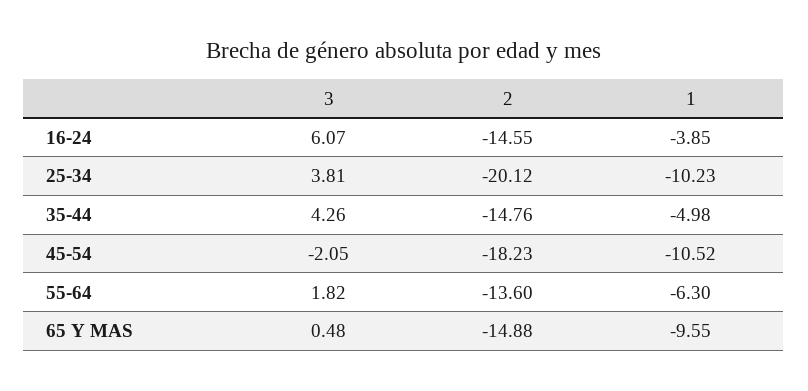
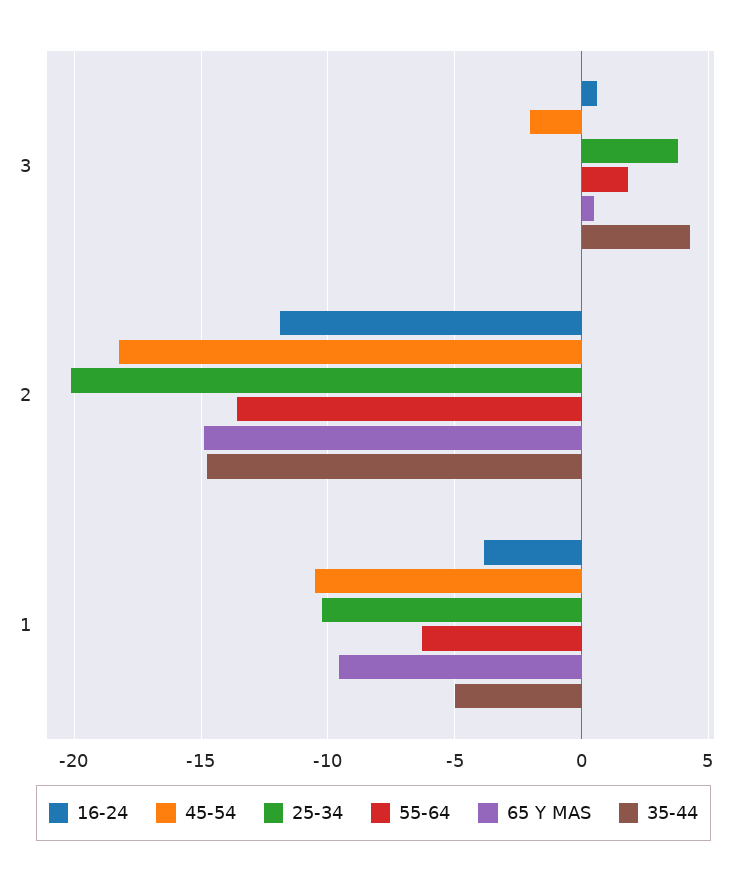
  {
    "16-24": {
-     "3": 6.07,
+     "3": 0.5,
-     "2": -14.55,
+     "2": -12,
      "1": -3.85
    },
    "25-34": {
      "3": 3.81,
      "2": -20.12,
      "1": -10.23
    },
    "35-44": {
      "3": 4.26,
      "2": -14.76,
      "1": -4.98
    },
    "45-54": {
      "3": -2.05,
      "2": -18.23,
      "1": -10.52
    },
    "55-64": {
      "3": 1.82,
      "2": -13.6,
      "1": -6.3
    },
    "65 Y MAS": {
      "3": 0.48,
      "2": -14.88,
      "1": -9.55
    }
  }

